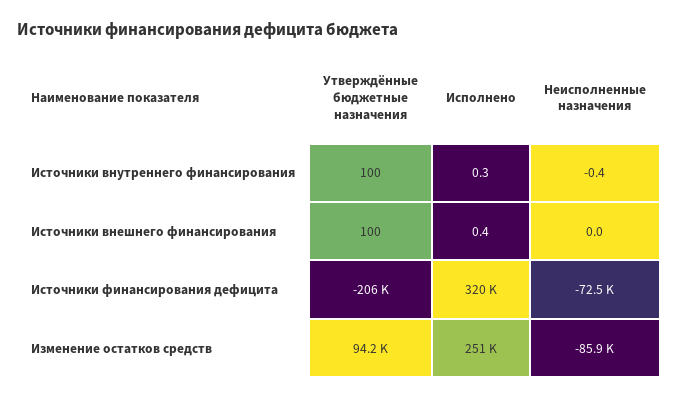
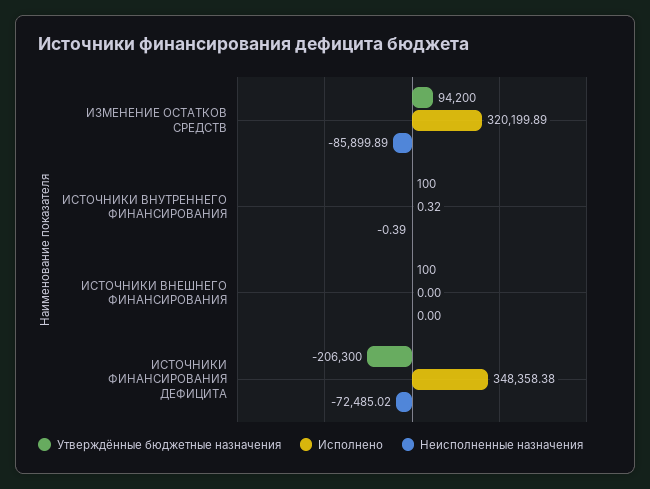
  {
    "Утверждённые бюджетные назначения": {
      "Источники внутреннего финансирования": 100,
      "Источники внешнего финансирования": 100,
      "Источники финансирования дефицита": -206300,
      "Изменение остатков средств": 94200
    },
    "Исполнено": {
      "Источники внутреннего финансирования": 0.32,
-     "Источники внешнего финансирования": 0.4,
+     "Источники внешнего финансирования": 0,
-     "Источники финансирования дефицита": 320000,
+     "Источники финансирования дефицита": 348358.38,
-     "Изменение остатков средств": 251000
+     "Изменение остатков средств": 320199.89
    },
    "Неисполненные назначения": {
      "Источники внутреннего финансирования": -0.39,
      "Источники внешнего финансирования": 0,
      "Источники финансирования дефицита": -72485.02,
      "Изменение остатков средств": -85899.89
    }
  }

